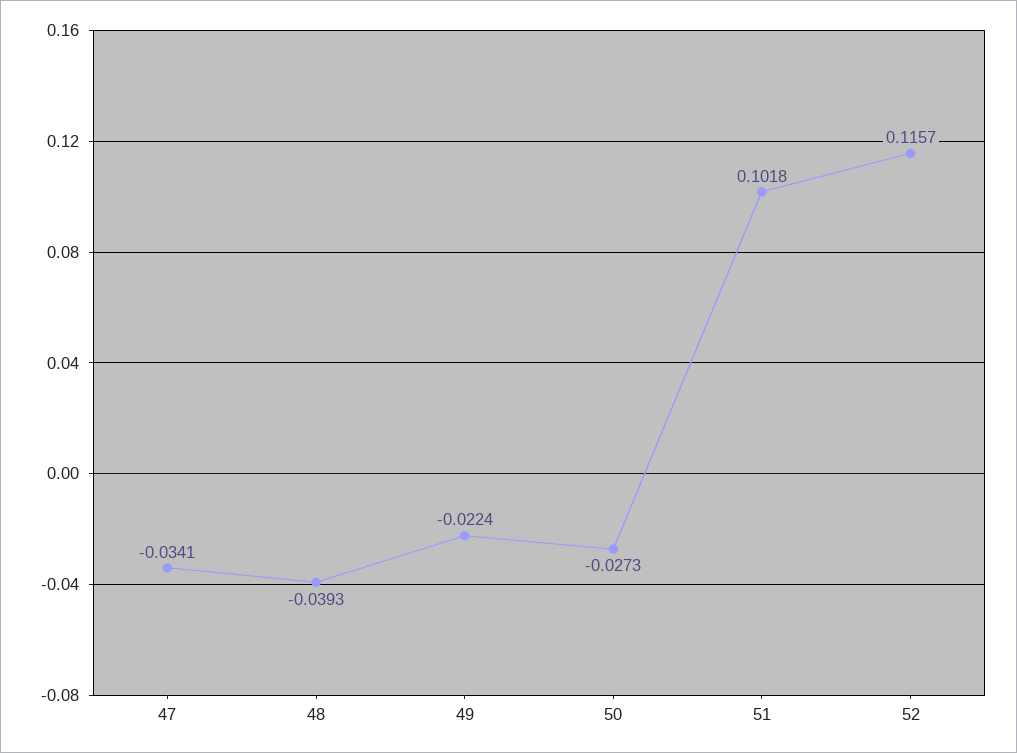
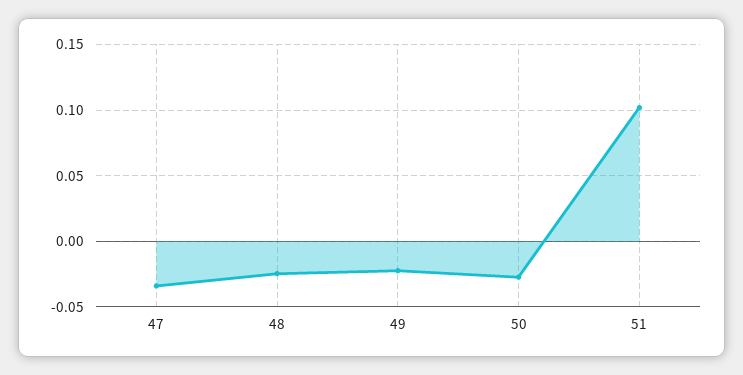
  {
    "47": -0.0341,
-   "48": -0.0393,
+   "48": -0.025,
    "49": -0.0224,
    "50": -0.0273,
-   "51": 0.1018,
+   "51": 0.1018
-   "52": 0.1157
  }

